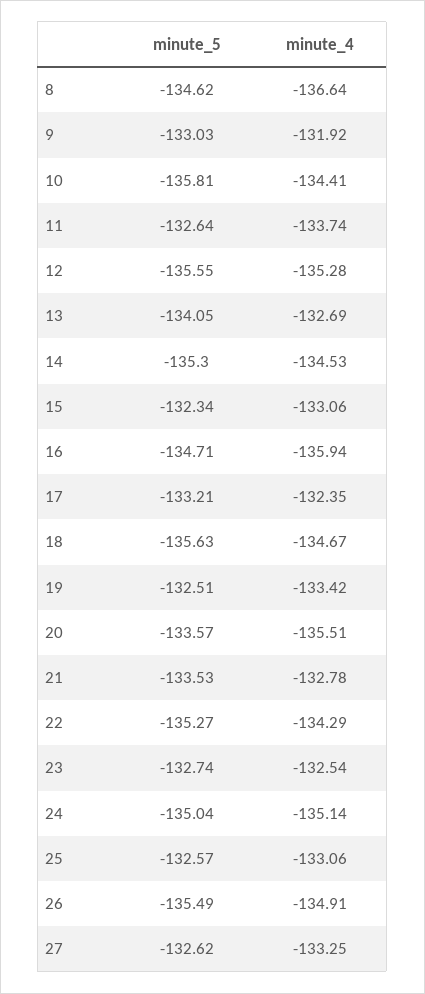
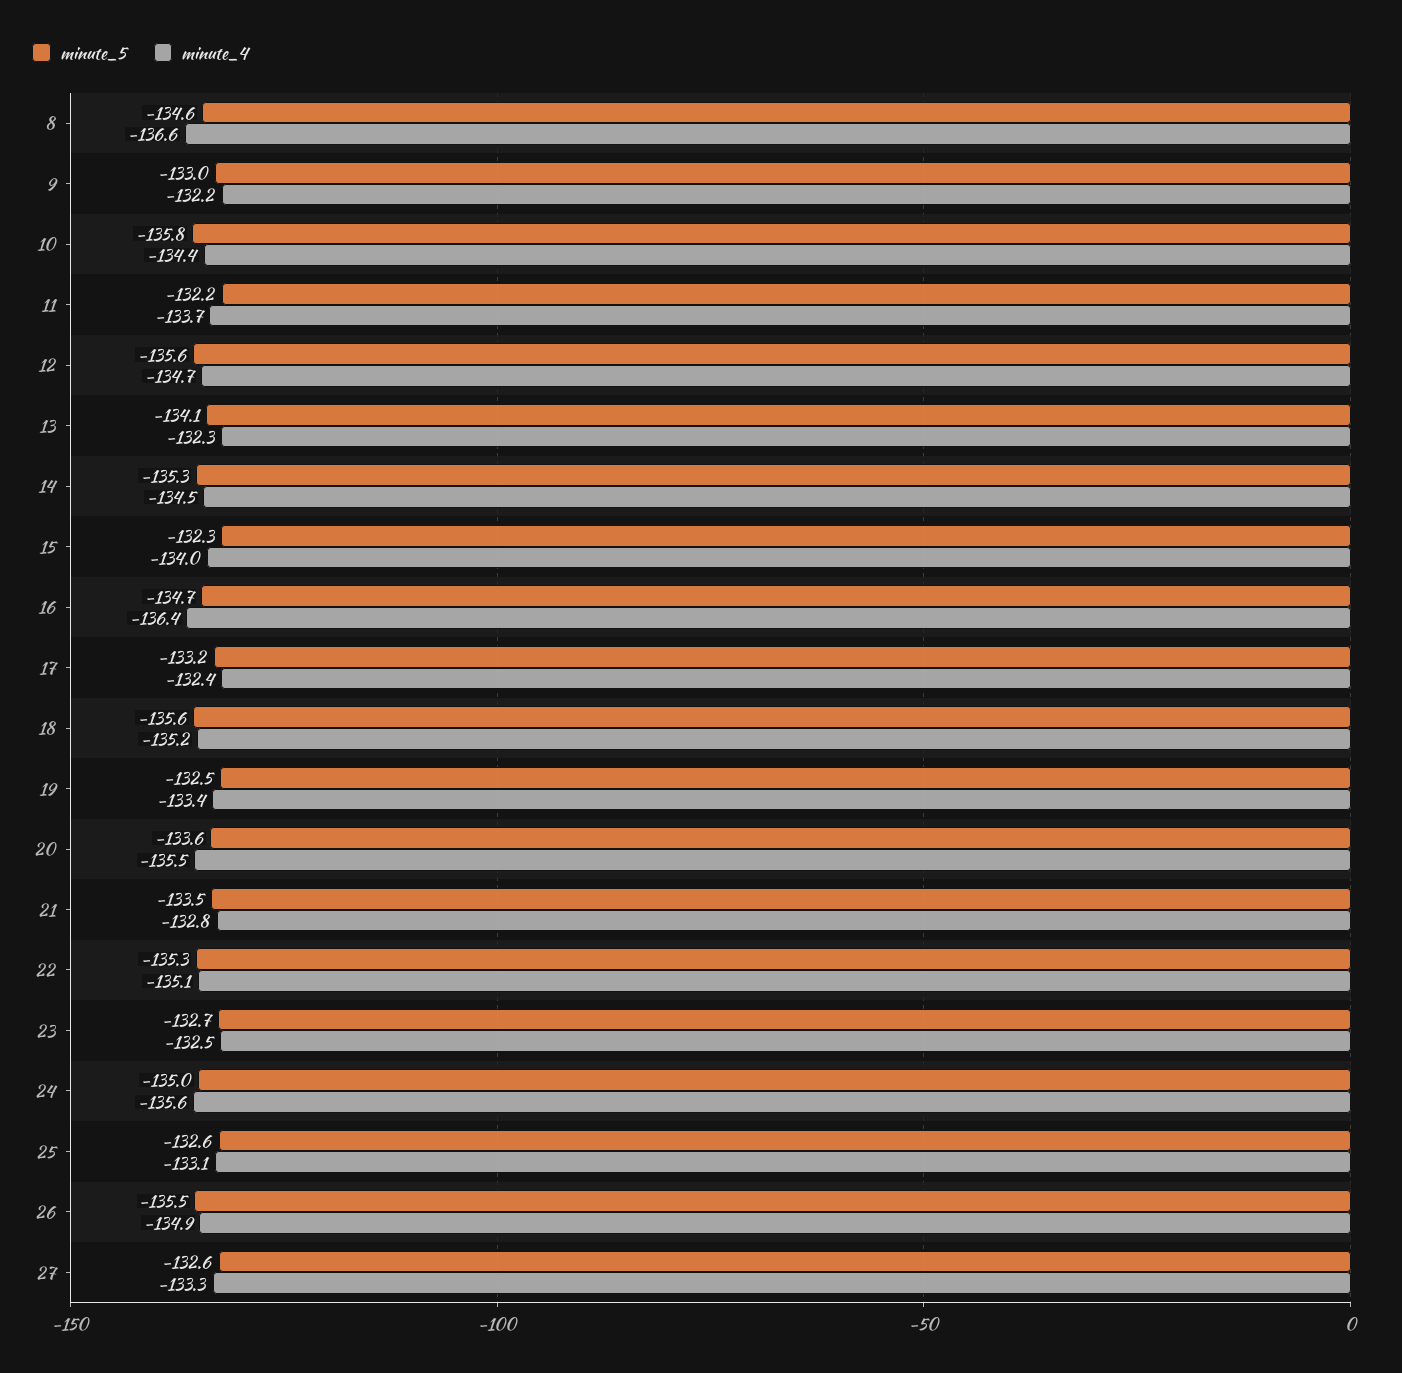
  {
    "minute_5": {
      "8": -134.62,
      "9": -133.03,
      "10": -135.81,
-     "11": -132.64,
+     "11": -132.2,
      "12": -135.55,
      "13": -134.05,
      "14": -135.3,
      "15": -132.34,
      "16": -134.71,
      "17": -133.21,
      "18": -135.63,
      "19": -132.51,
      "20": -133.57,
      "21": -133.53,
      "22": -135.27,
      "23": -132.74,
      "24": -135.04,
      "25": -132.57,
      "26": -135.49,
      "27": -132.62
    },
    "minute_4": {
      "8": -136.64,
-     "9": -131.92,
+     "9": -132.2,
      "10": -134.41,
      "11": -133.74,
-     "12": -135.28,
+     "12": -134.7,
-     "13": -132.69,
+     "13": -132.3,
      "14": -134.53,
-     "15": -133.06,
+     "15": -134,
-     "16": -135.94,
+     "16": -136.4,
      "17": -132.35,
-     "18": -134.67,
+     "18": -135.2,
      "19": -133.42,
      "20": -135.51,
      "21": -132.78,
-     "22": -134.29,
+     "22": -135.1,
      "23": -132.54,
-     "24": -135.14,
+     "24": -135.6,
      "25": -133.06,
      "26": -134.91,
      "27": -133.25
    }
  }

